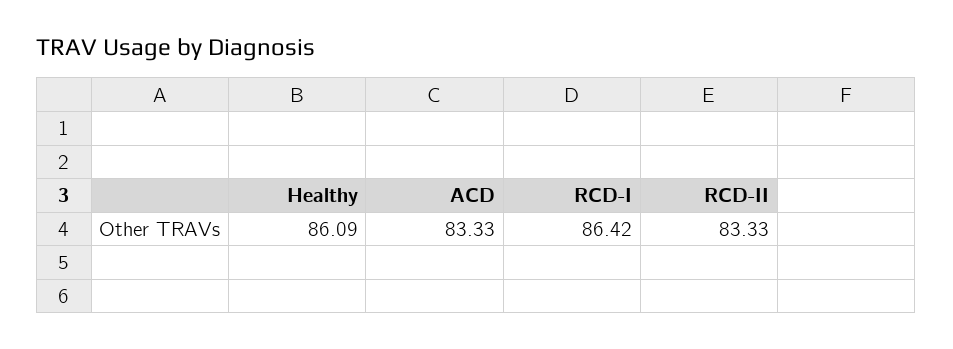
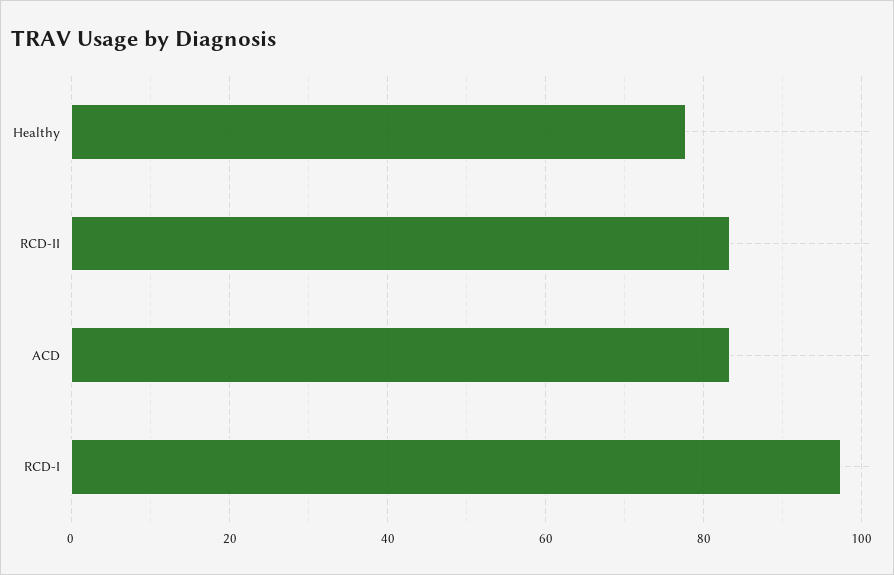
  {
-   "Healthy": 86.09,
+   "Healthy": 78,
    "ACD": 83.33,
-   "RCD-I": 86.42,
+   "RCD-I": 98,
    "RCD-II": 83.33
  }

